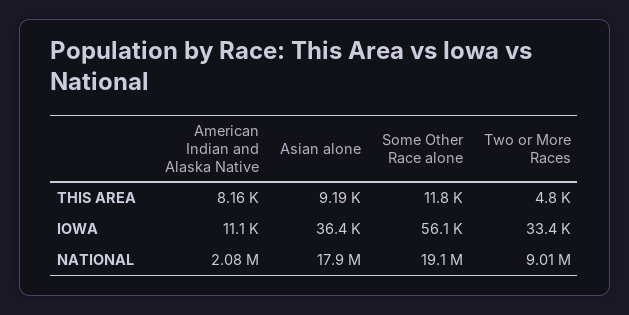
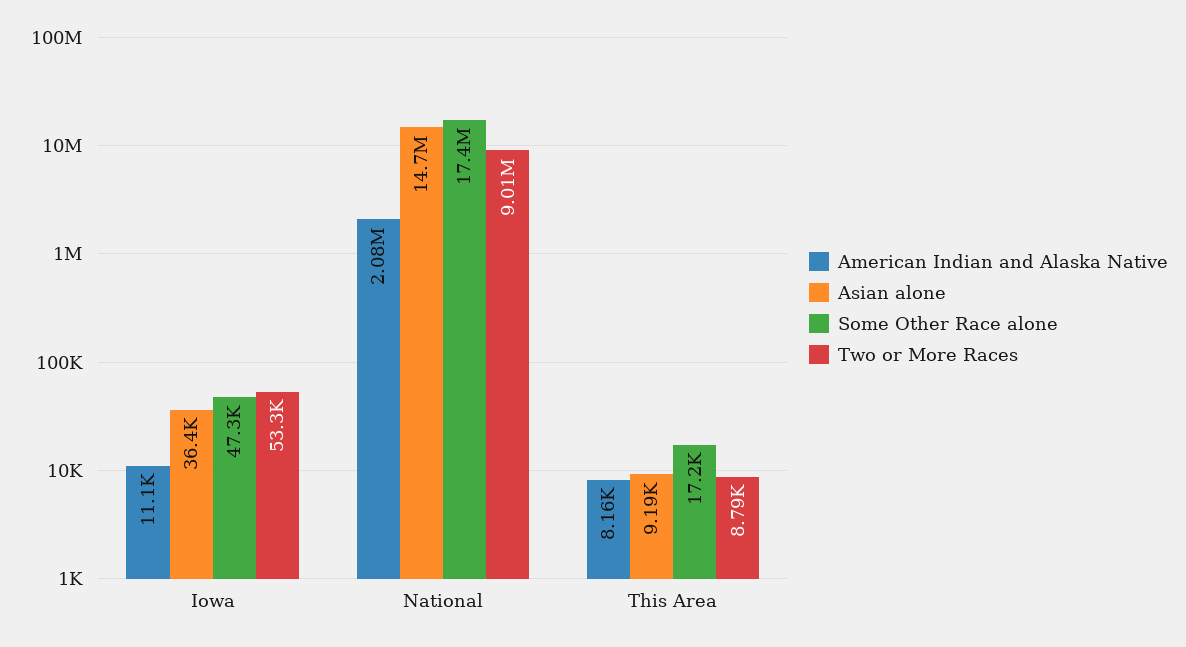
  {
    "American Indian and Alaska Native": {
      "THIS AREA": 8160,
      "IOWA": 11100,
      "NATIONAL": 2080000
    },
    "Asian alone": {
      "THIS AREA": 9190,
      "IOWA": 36400,
-     "NATIONAL": 17900000
+     "NATIONAL": 14700000
    },
    "Some Other Race alone": {
-     "THIS AREA": 11800,
+     "THIS AREA": 17200,
-     "IOWA": 56100,
+     "IOWA": 47300,
-     "NATIONAL": 19100000
+     "NATIONAL": 17400000
    },
    "Two or More Races": {
-     "THIS AREA": 4800,
+     "THIS AREA": 8790,
-     "IOWA": 33400,
+     "IOWA": 53300,
      "NATIONAL": 9010000
    }
  }

